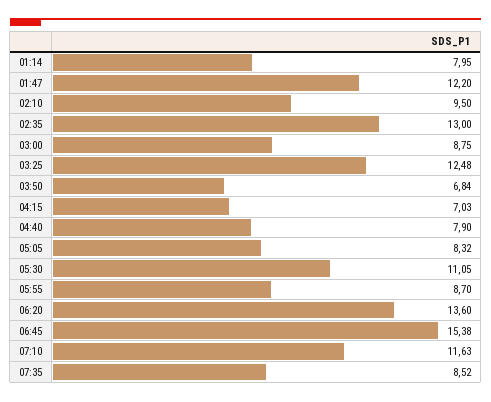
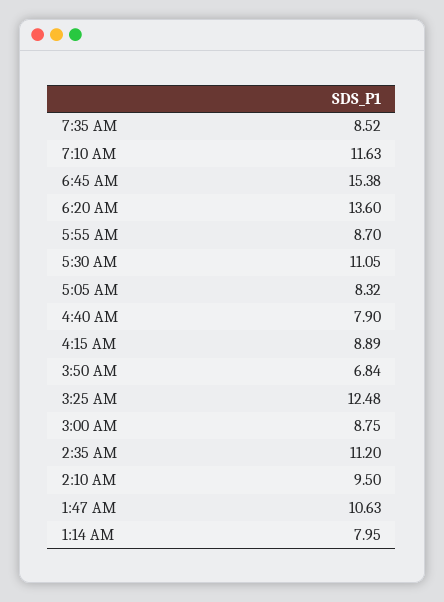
  {
    "01:14": 7.95,
-   "01:47": 12.2,
+   "01:47": 10.63,
    "02:10": 9.5,
-   "02:35": 13,
+   "02:35": 11.2,
    "03:00": 8.75,
    "03:25": 12.48,
    "03:50": 6.84,
-   "04:15": 7.03,
+   "04:15": 8.89,
    "04:40": 7.9,
    "05:05": 8.32,
    "05:30": 11.05,
    "05:55": 8.7,
    "06:20": 13.6,
    "06:45": 15.38,
    "07:10": 11.63,
    "07:35": 8.52
  }

